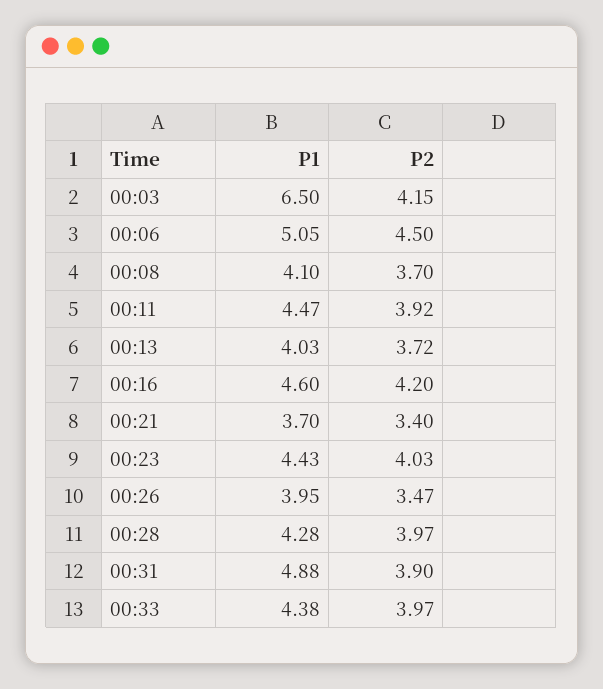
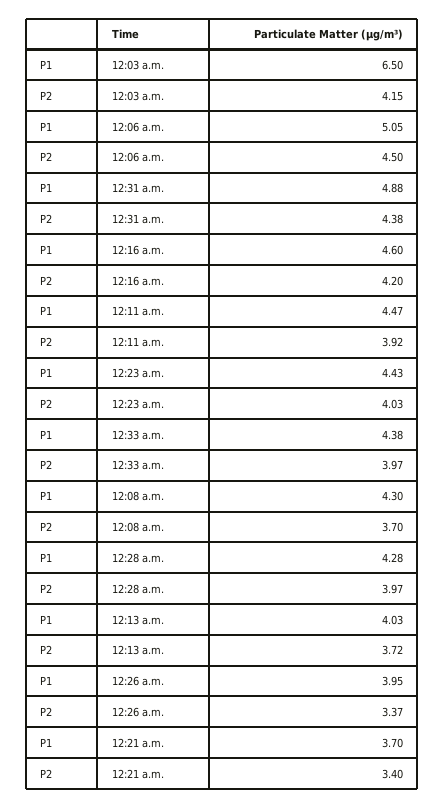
  {
    "P1": {
      "00:03": 6.5,
      "00:06": 5.05,
-     "00:08": 4.1,
+     "00:08": 4.3,
      "00:11": 4.47,
      "00:13": 4.03,
      "00:16": 4.6,
      "00:21": 3.7,
      "00:23": 4.43,
      "00:26": 3.95,
      "00:28": 4.28,
      "00:31": 4.88,
      "00:33": 4.38
    },
    "P2": {
      "00:03": 4.15,
      "00:06": 4.5,
      "00:08": 3.7,
      "00:11": 3.92,
      "00:13": 3.72,
      "00:16": 4.2,
      "00:21": 3.4,
      "00:23": 4.03,
-     "00:26": 3.47,
+     "00:26": 3.37,
      "00:28": 3.97,
-     "00:31": 3.9,
+     "00:31": 4.38,
      "00:33": 3.97
    }
  }

